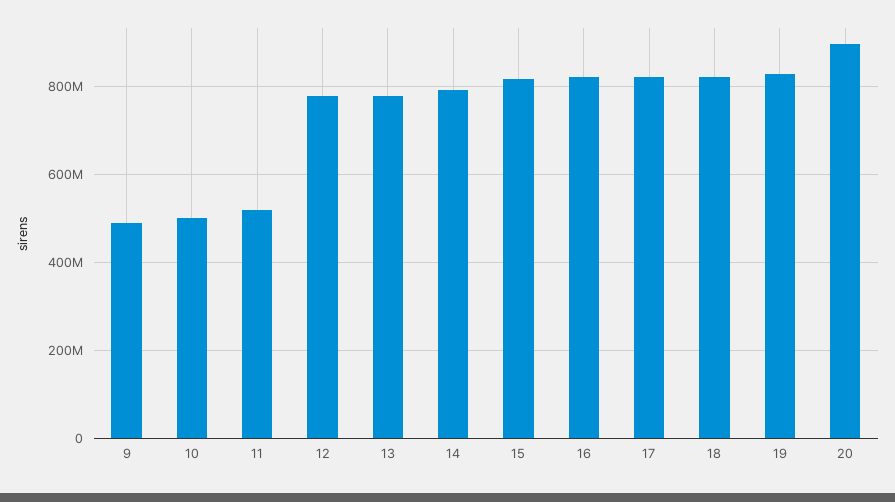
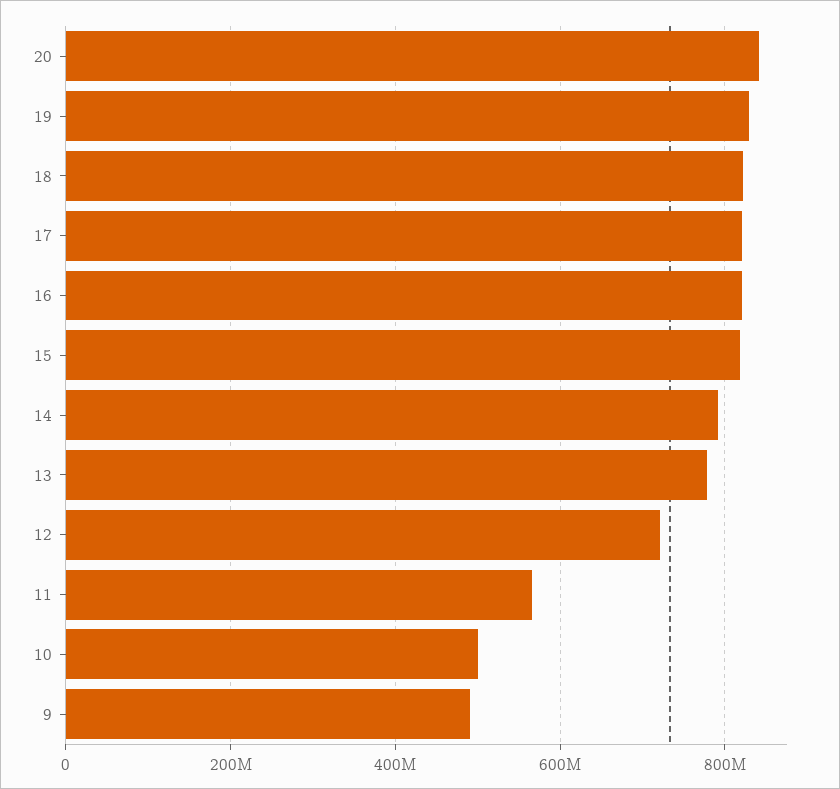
  {
    "9": 500000000,
    "10": 500000000,
-   "11": 520000000,
+   "11": 560000000,
-   "12": 780000000,
+   "12": 720000000,
    "13": 780000000,
    "14": 800000000,
    "15": 820000000,
    "16": 820000000,
    "17": 820000000,
    "18": 820000000,
    "19": 820000000,
-   "20": 900000000
+   "20": 840000000
  }

